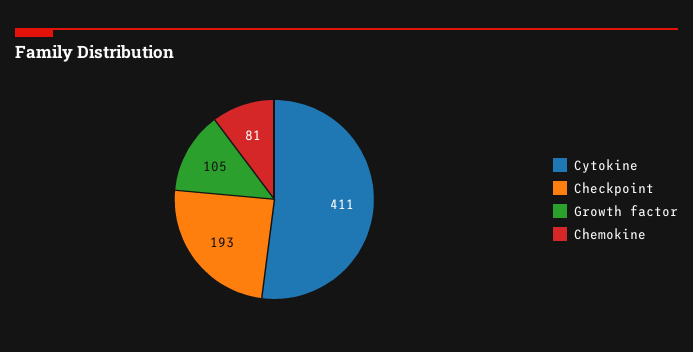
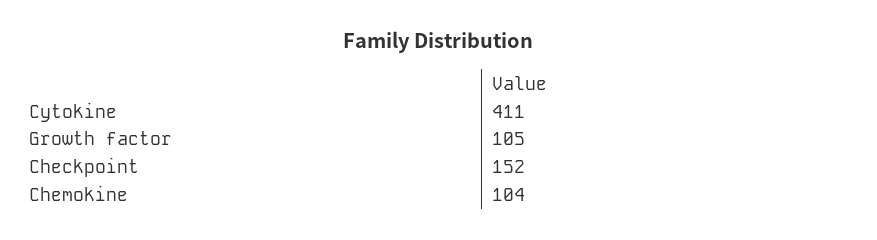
  {
    "Cytokine": 411,
-   "Checkpoint": 193,
+   "Checkpoint": 152,
    "Growth factor": 105,
-   "Chemokine": 81
+   "Chemokine": 104
  }

